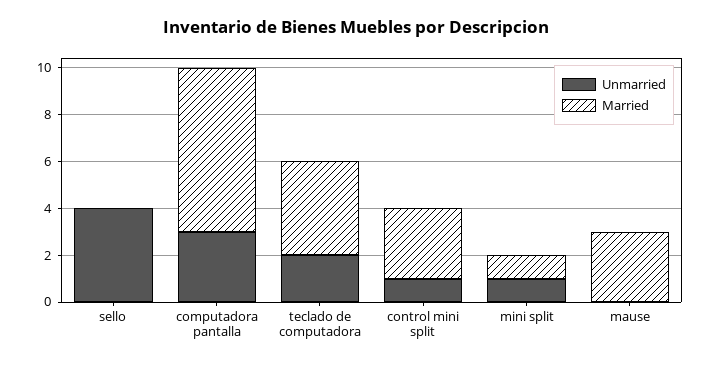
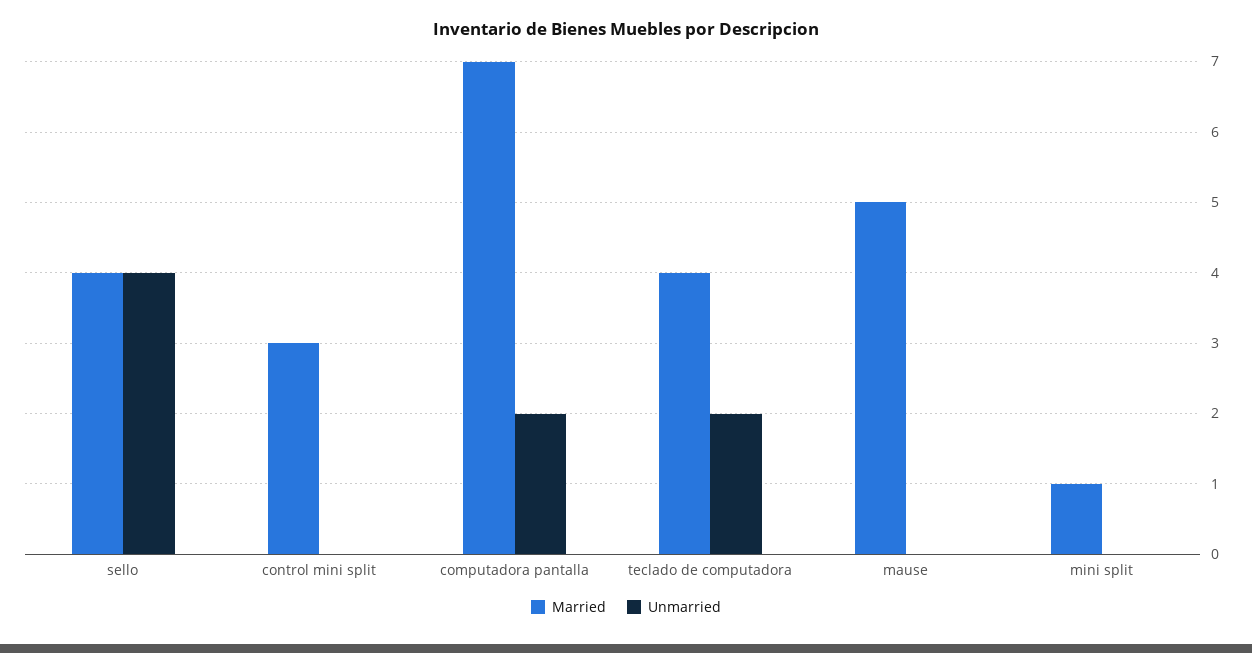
  {
    "Unmarried": {
      "sello": 4,
-     "computadora pantalla": 3,
+     "computadora pantalla": 2,
      "teclado de computadora": 2,
-     "control mini split": 1,
+     "control mini split": 0,
-     "mini split": 1,
+     "mini split": 0,
      "mause": 0
    },
    "Married": {
-     "sello": 0,
+     "sello": 4,
      "computadora pantalla": 7,
      "teclado de computadora": 4,
      "control mini split": 3,
      "mini split": 1,
-     "mause": 3
+     "mause": 5
    }
  }

